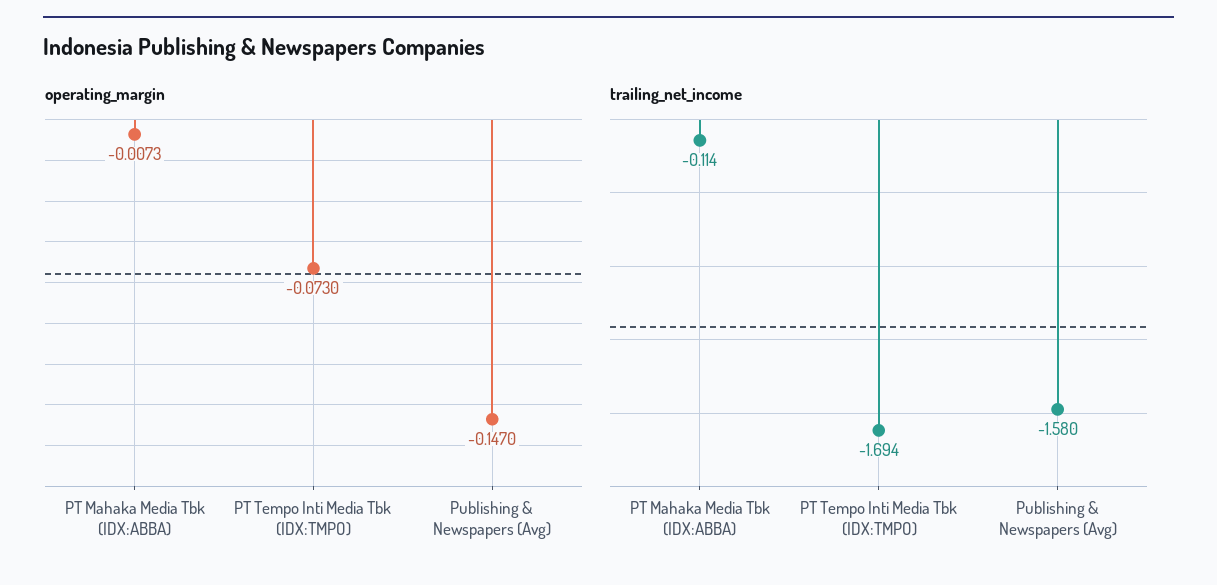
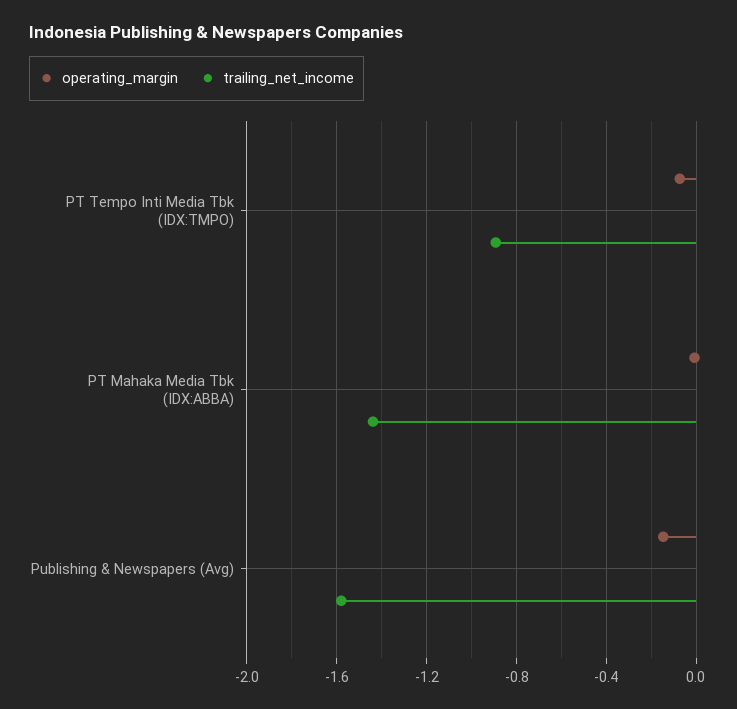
  {
    "operating_margin": {
      "PT Mahaka Media Tbk (IDX:ABBA)": -0.0073,
      "PT Tempo Inti Media Tbk (IDX:TMPO)": -0.073,
      "Publishing & Newspapers (Avg)": -0.147
    },
    "trailing_net_income": {
-     "PT Mahaka Media Tbk (IDX:ABBA)": -0.114,
+     "PT Mahaka Media Tbk (IDX:ABBA)": -1.45,
-     "PT Tempo Inti Media Tbk (IDX:TMPO)": -1.694,
+     "PT Tempo Inti Media Tbk (IDX:TMPO)": -0.9,
      "Publishing & Newspapers (Avg)": -1.58
    }
  }

